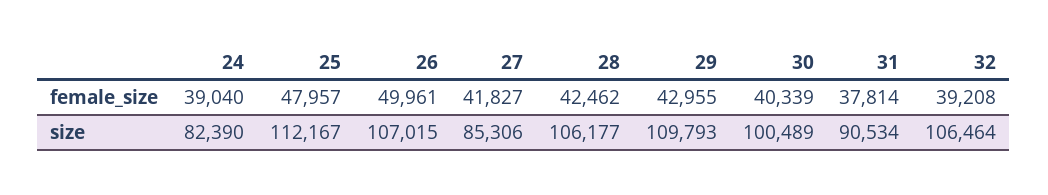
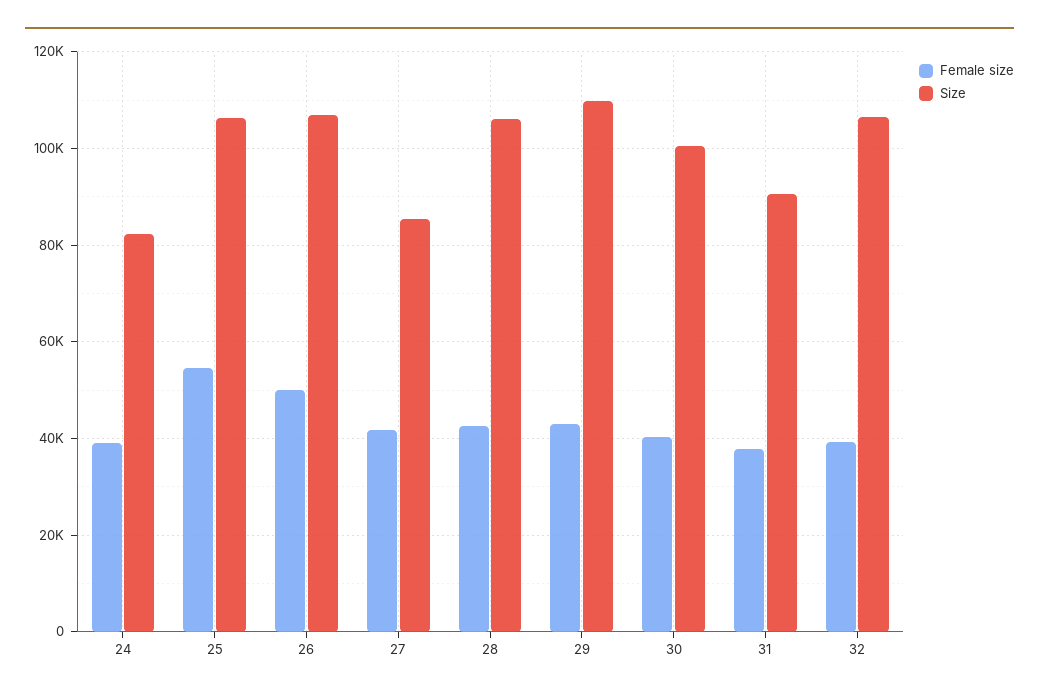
  {
    "female_size": {
      "24": 39040,
-     "25": 47957,
+     "25": 54000,
      "26": 49961,
      "27": 41827,
      "28": 42462,
      "29": 42955,
      "30": 40339,
      "31": 37814,
      "32": 39208
    },
    "size": {
      "24": 82390,
-     "25": 112167,
+     "25": 106000,
      "26": 107015,
      "27": 85306,
      "28": 106177,
      "29": 109793,
      "30": 100489,
      "31": 90534,
      "32": 106464
    }
  }

